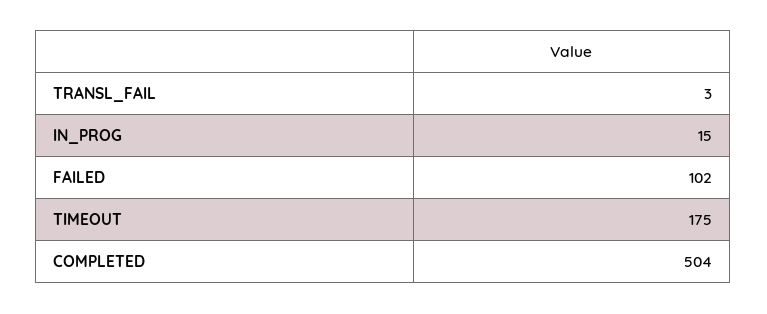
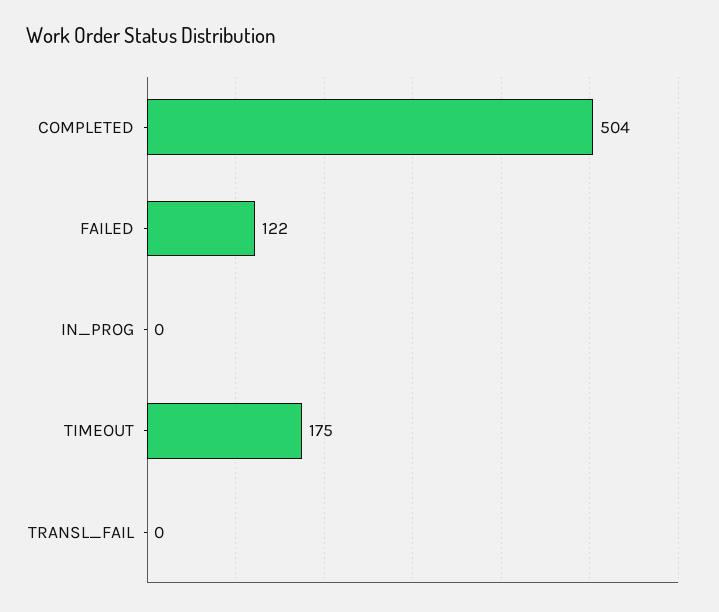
  {
-   "TRANSL_FAIL": 3,
+   "TRANSL_FAIL": 0,
-   "IN_PROG": 15,
+   "IN_PROG": 0,
-   "FAILED": 102,
+   "FAILED": 122,
    "TIMEOUT": 175,
    "COMPLETED": 504
  }

